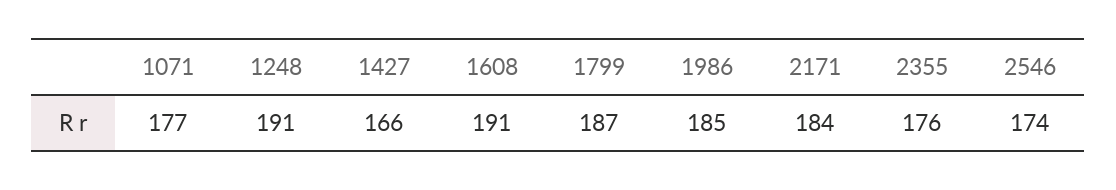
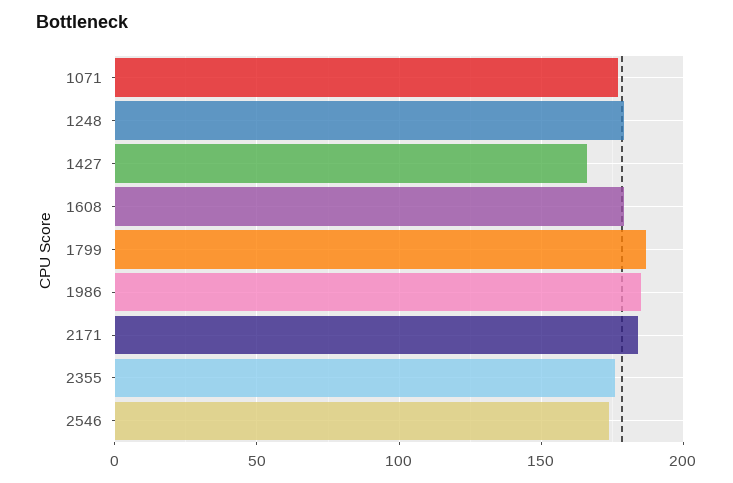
  {
    "1071": 177,
-   "1248": 191,
+   "1248": 180,
    "1427": 166,
-   "1608": 191,
+   "1608": 180,
    "1799": 187,
    "1986": 185,
    "2171": 184,
    "2355": 176,
    "2546": 174
  }

